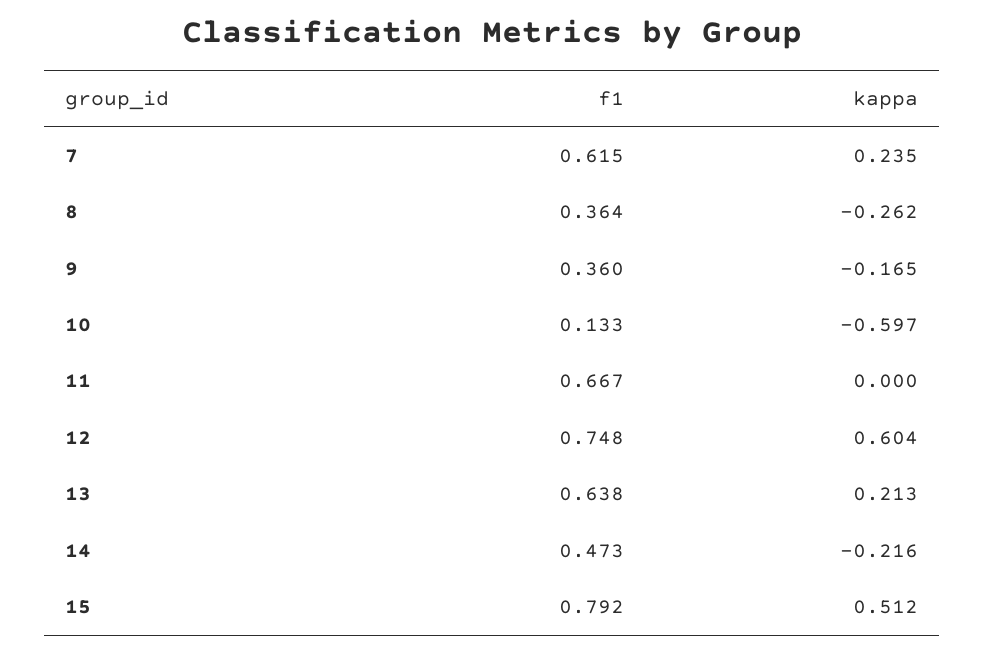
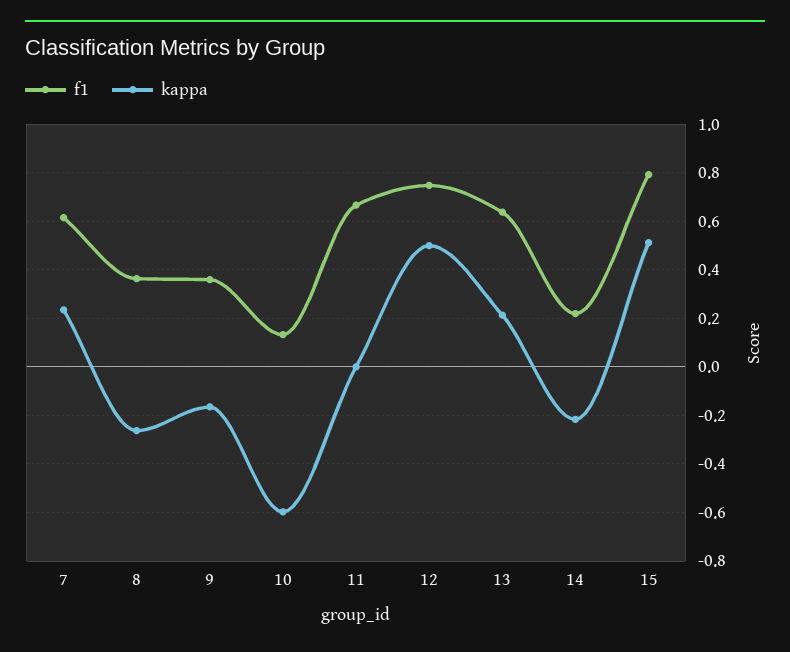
  {
    "f1": {
      "7": 0.615,
      "8": 0.364,
      "9": 0.36,
      "10": 0.133,
      "11": 0.667,
      "12": 0.748,
      "13": 0.638,
-     "14": 0.473,
+     "14": 0.225,
      "15": 0.792
    },
    "kappa": {
      "7": 0.235,
      "8": -0.262,
      "9": -0.165,
      "10": -0.597,
      "11": 0,
-     "12": 0.604,
+     "12": 0.5,
      "13": 0.213,
      "14": -0.216,
      "15": 0.512
    }
  }

